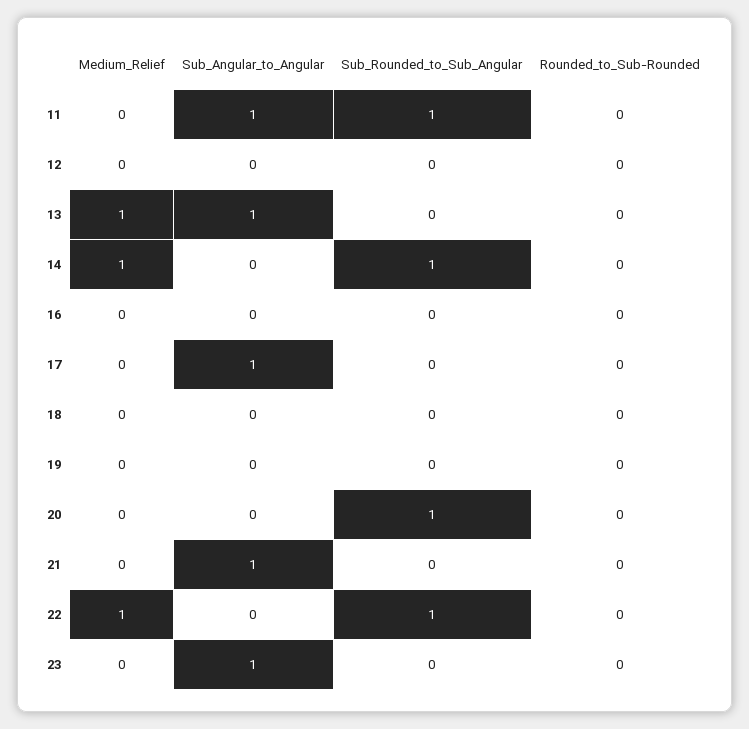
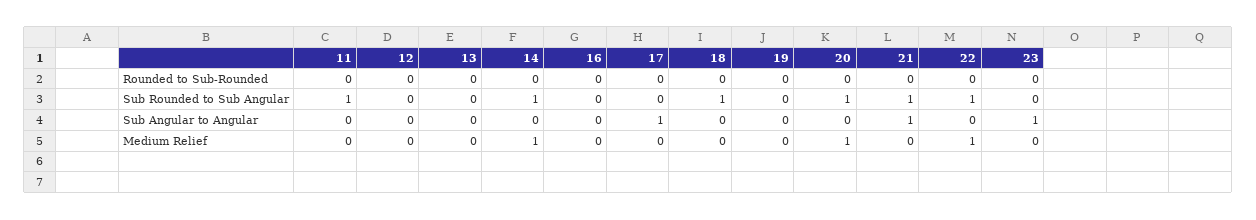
  {
    "Medium_Relief": {
      "11": 0,
      "12": 0,
-     "13": 1,
+     "13": 0,
      "14": 1,
      "16": 0,
      "17": 0,
      "18": 0,
      "19": 0,
-     "20": 0,
+     "20": 1,
      "21": 0,
      "22": 1,
      "23": 0
    },
    "Sub_Angular_to_Angular": {
-     "11": 1,
+     "11": 0,
      "12": 0,
-     "13": 1,
+     "13": 0,
      "14": 0,
      "16": 0,
      "17": 1,
      "18": 0,
      "19": 0,
      "20": 0,
      "21": 1,
      "22": 0,
      "23": 1
    },
    "Sub_Rounded_to_Sub_Angular": {
      "11": 1,
      "12": 0,
      "13": 0,
      "14": 1,
      "16": 0,
      "17": 0,
-     "18": 0,
+     "18": 1,
      "19": 0,
      "20": 1,
-     "21": 0,
+     "21": 1,
      "22": 1,
      "23": 0
    },
    "Rounded_to_Sub-Rounded": {
      "11": 0,
      "12": 0,
      "13": 0,
      "14": 0,
      "16": 0,
      "17": 0,
      "18": 0,
      "19": 0,
      "20": 0,
      "21": 0,
      "22": 0,
      "23": 0
    }
  }

